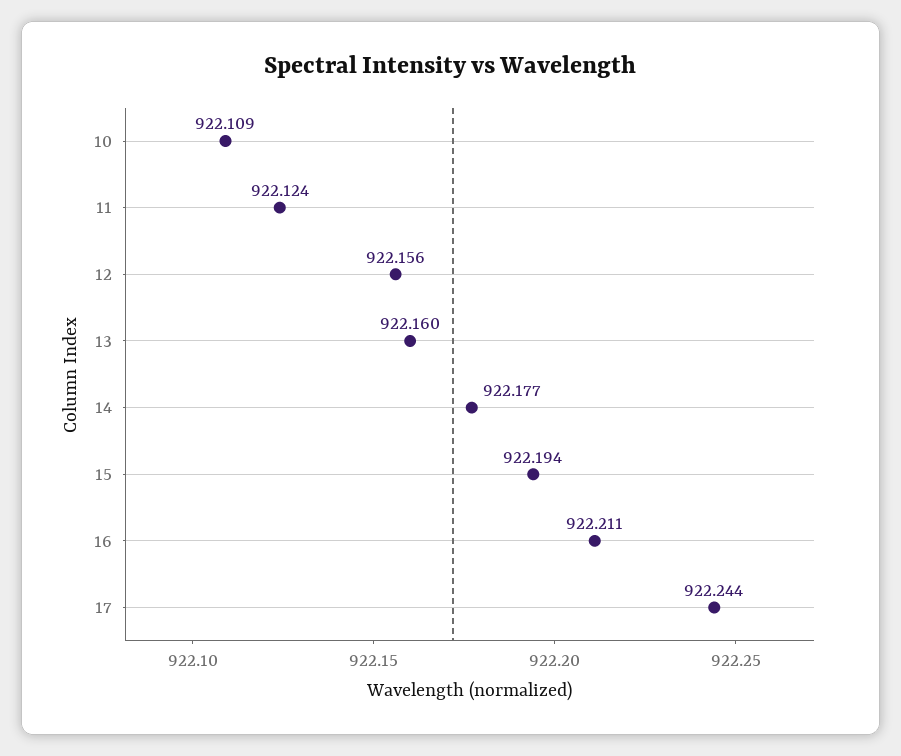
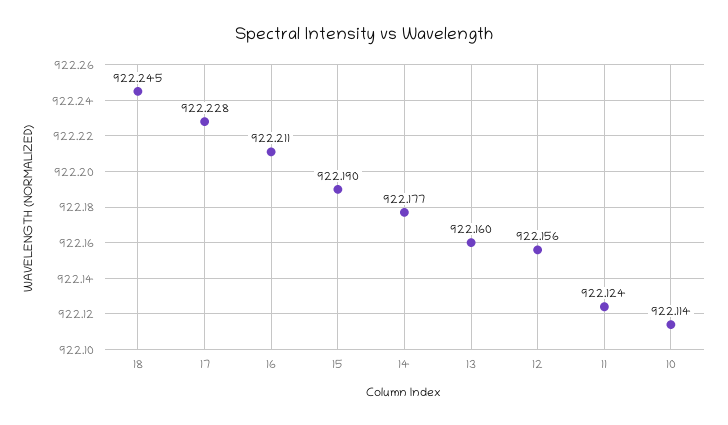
  {
-   "10": 922.109,
+   "10": 922.114,
    "11": 922.124,
    "12": 922.156,
    "13": 922.16,
    "14": 922.177,
-   "15": 922.194,
+   "15": 922.19,
    "16": 922.211,
-   "17": 922.244
+   "17": 922.228,
+   "18": 922.245
  }

